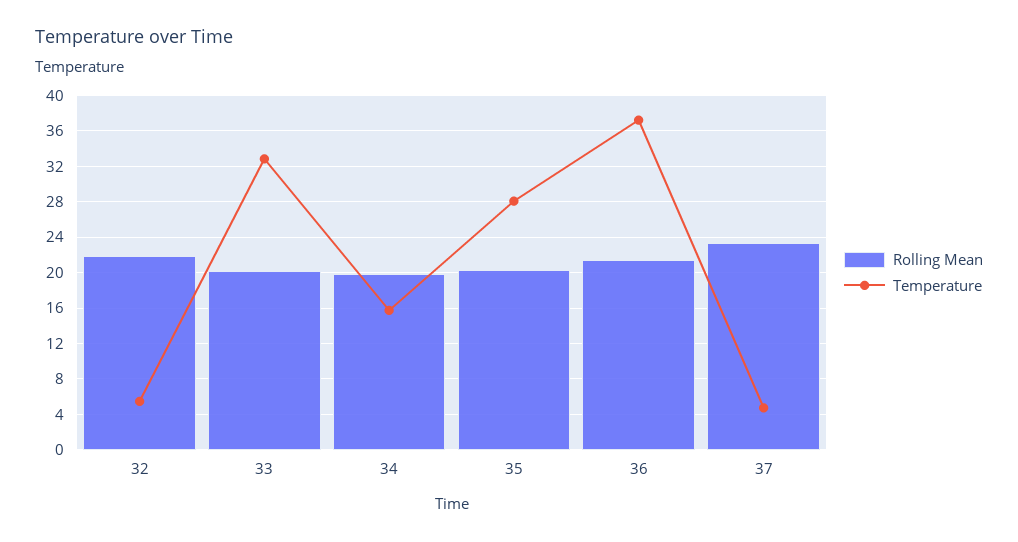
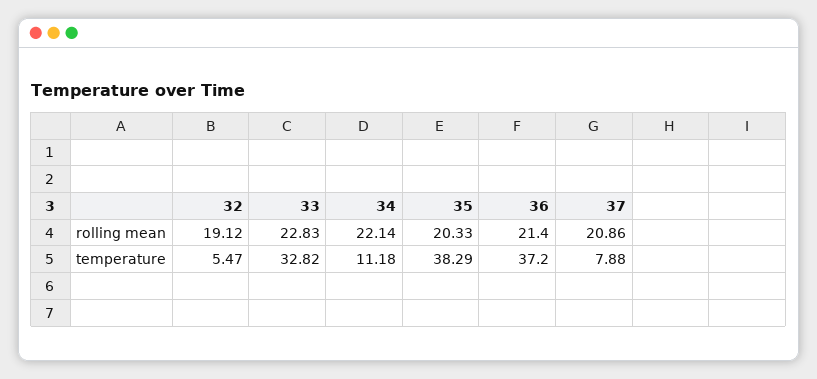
  {
    "Rolling Mean": {
-     "32": 22,
+     "32": 19.12,
-     "33": 20,
+     "33": 22.83,
-     "34": 20,
+     "34": 22.14,
      "35": 20.33,
      "36": 21.4,
-     "37": 23
+     "37": 20.86
    },
    "Temperature": {
      "32": 5.47,
      "33": 32.82,
-     "34": 16,
+     "34": 11.18,
-     "35": 28,
+     "35": 38.29,
      "36": 37.2,
-     "37": 5
+     "37": 7.88
    }
  }

